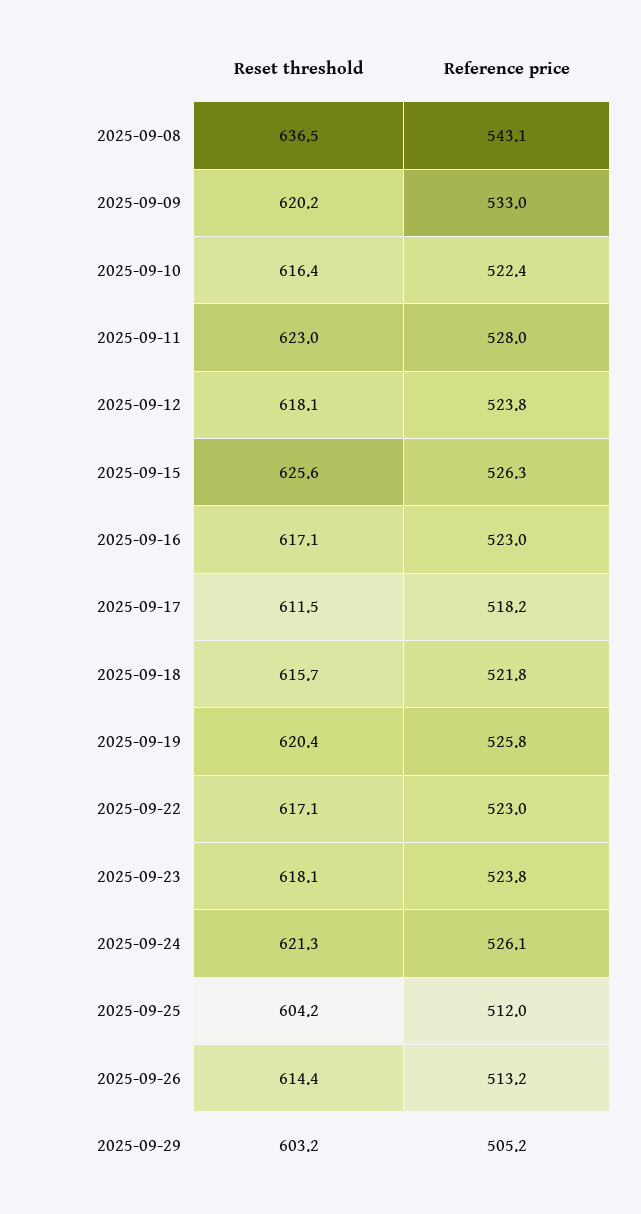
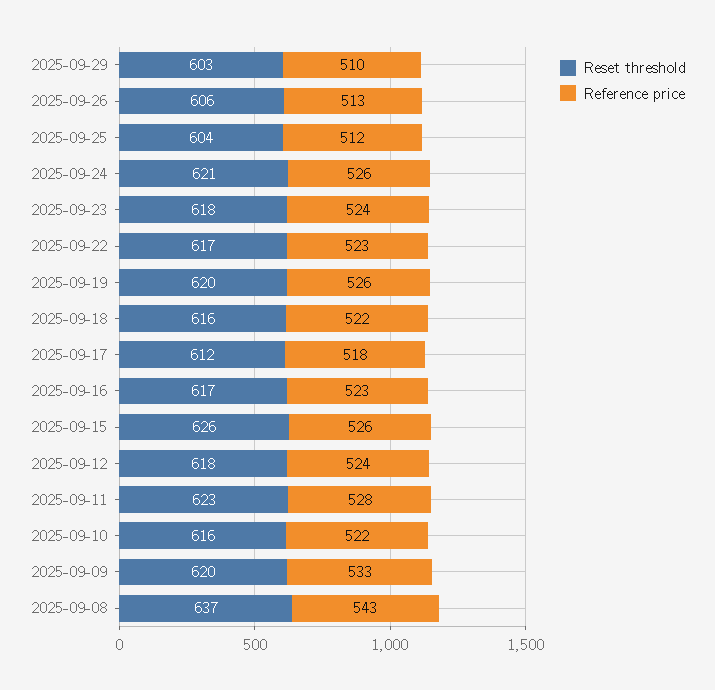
  {
    "Reset threshold": {
      "2025-09-08": 636.5,
      "2025-09-09": 620.2,
      "2025-09-10": 616.4,
      "2025-09-11": 623,
      "2025-09-12": 618.1,
      "2025-09-15": 625.6,
      "2025-09-16": 617.1,
      "2025-09-17": 611.5,
      "2025-09-18": 615.7,
      "2025-09-19": 620.4,
      "2025-09-22": 617.1,
      "2025-09-23": 618.1,
      "2025-09-24": 621.3,
      "2025-09-25": 604.2,
-     "2025-09-26": 614.4,
+     "2025-09-26": 606,
      "2025-09-29": 603.2
    },
    "Reference price": {
      "2025-09-08": 543.1,
      "2025-09-09": 533,
      "2025-09-10": 522.4,
      "2025-09-11": 528,
      "2025-09-12": 523.8,
      "2025-09-15": 526.3,
      "2025-09-16": 523,
      "2025-09-17": 518.2,
      "2025-09-18": 521.8,
      "2025-09-19": 525.8,
      "2025-09-22": 523,
      "2025-09-23": 523.8,
      "2025-09-24": 526.1,
      "2025-09-25": 512,
      "2025-09-26": 513.2,
-     "2025-09-29": 505.2
+     "2025-09-29": 510
    }
  }

